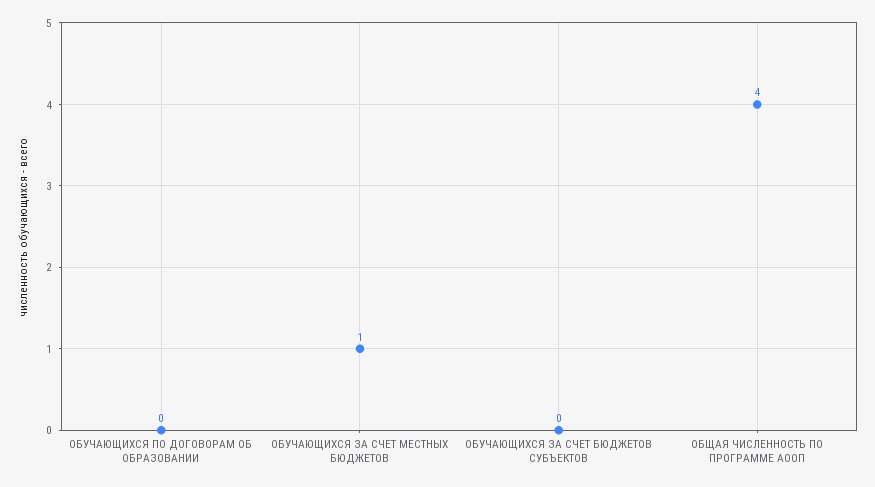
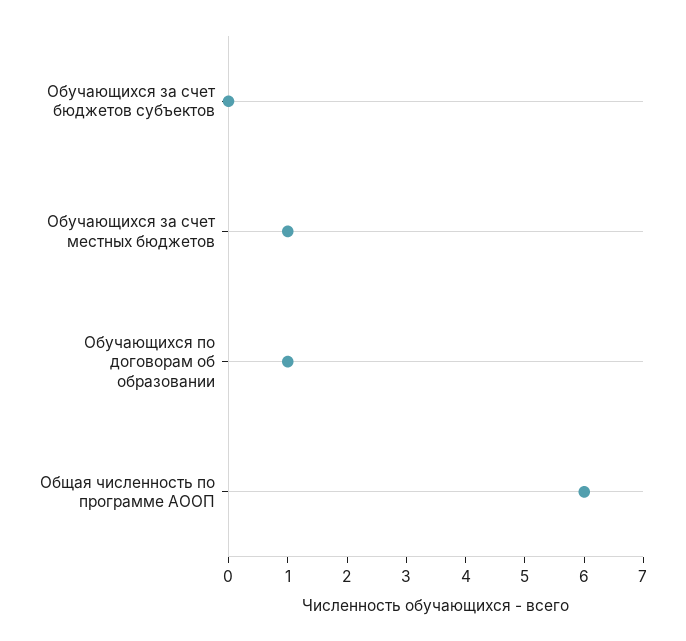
  {
-   "ОБУЧАЮЩИХСЯ ПО ДОГОВОРАМ ОБ ОБРАЗОВАНИИ": 0,
+   "ОБУЧАЮЩИХСЯ ПО ДОГОВОРАМ ОБ ОБРАЗОВАНИИ": 1,
    "ОБУЧАЮЩИХСЯ ЗА СЧЕТ МЕСТНЫХ БЮДЖЕТОВ": 1,
    "ОБУЧАЮЩИХСЯ ЗА СЧЕТ БЮДЖЕТОВ СУБЪЕКТОВ": 0,
-   "ОБЩАЯ ЧИСЛЕННОСТЬ ПО ПРОГРАММЕ АООП": 4
+   "ОБЩАЯ ЧИСЛЕННОСТЬ ПО ПРОГРАММЕ АООП": 6
  }

